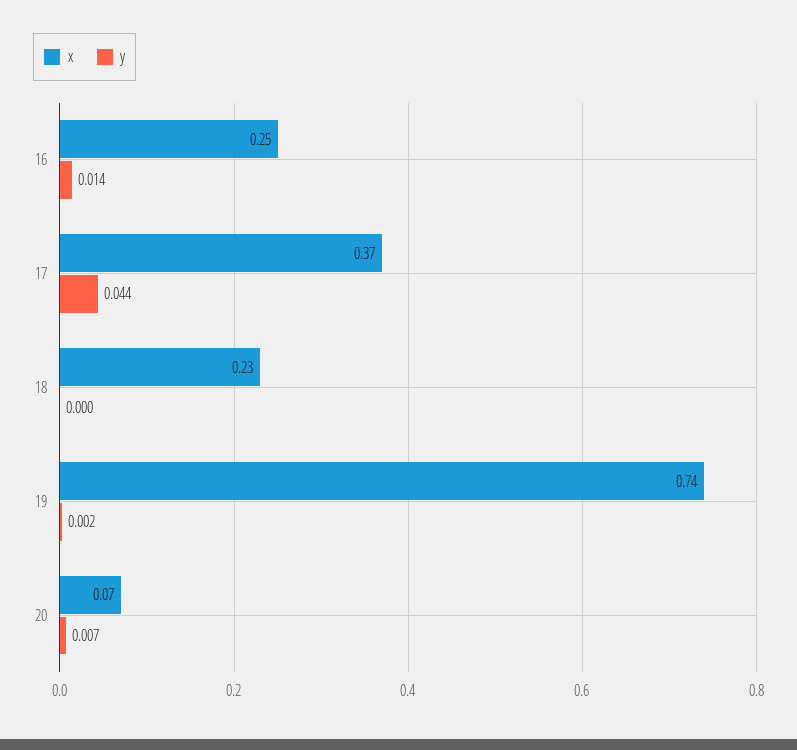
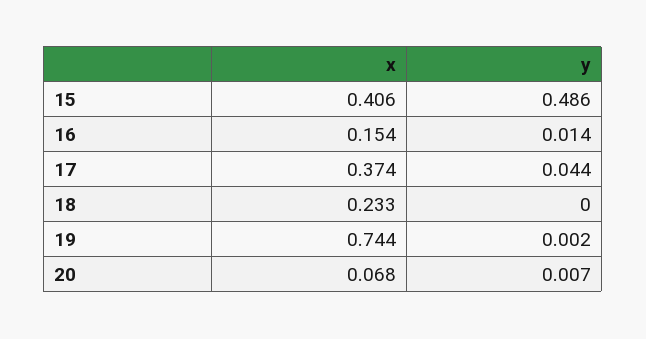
  {
    "x": {
-     "16": 0.25,
+     "16": 0.154,
      "17": 0.374,
      "18": 0.233,
      "19": 0.744,
-     "20": 0.068
+     "20": 0.068,
+     "15": 0.406
    },
    "y": {
      "16": 0.014,
      "17": 0.044,
      "18": 0,
      "19": 0.002,
-     "20": 0.007
+     "20": 0.007,
+     "15": 0.486
    }
  }

